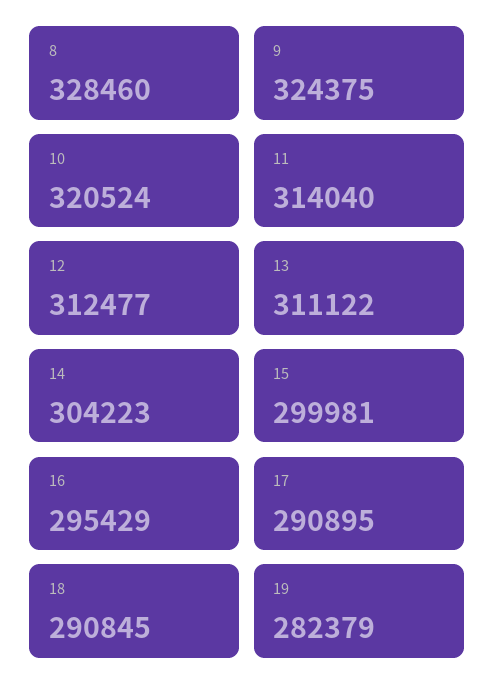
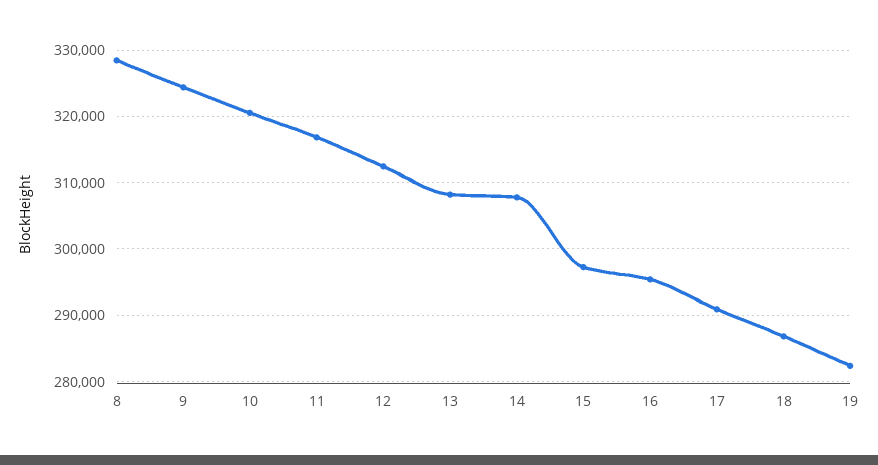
  {
    "8": 328460,
    "9": 324375,
    "10": 320524,
-   "11": 314040,
+   "11": 317000,
    "12": 312477,
-   "13": 311122,
+   "13": 308000,
-   "14": 304223,
+   "14": 308000,
-   "15": 299981,
+   "15": 297000,
    "16": 295429,
    "17": 290895,
-   "18": 290845,
+   "18": 287000,
    "19": 282379
  }

